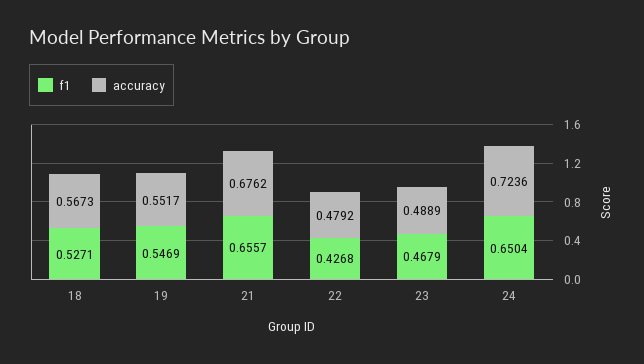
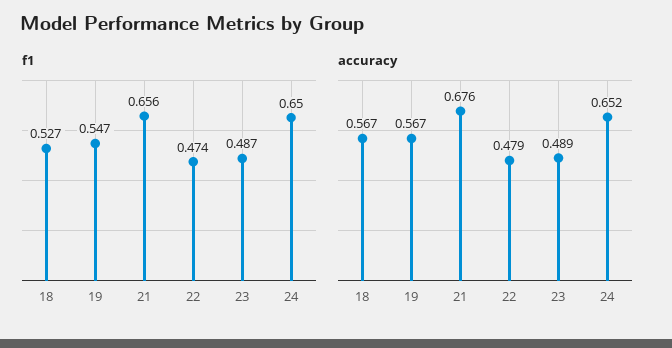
  {
    "f1": {
      "18": 0.5271,
      "19": 0.5469,
      "21": 0.6557,
-     "22": 0.4268,
+     "22": 0.474,
-     "23": 0.4679,
+     "23": 0.487,
      "24": 0.6504
    },
    "accuracy": {
      "18": 0.5673,
-     "19": 0.5517,
+     "19": 0.567,
      "21": 0.6762,
      "22": 0.4792,
      "23": 0.4889,
-     "24": 0.7236
+     "24": 0.652
    }
  }

